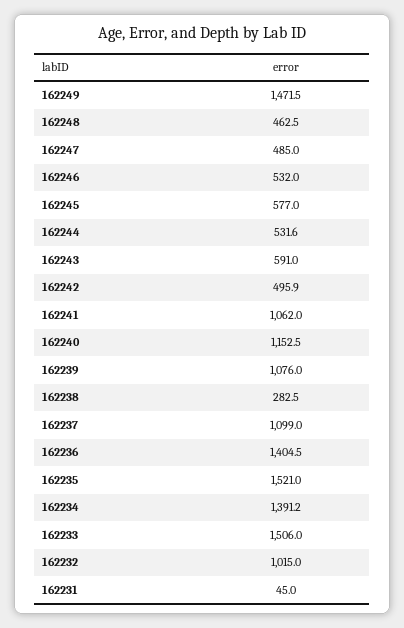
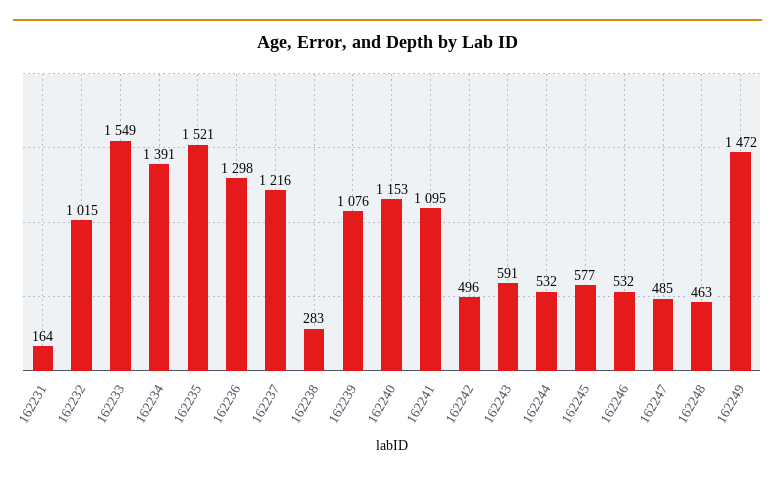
  {
    "162249": 1471.5,
    "162248": 462.5,
    "162247": 485,
    "162246": 532,
    "162245": 577,
    "162244": 531.6,
    "162243": 591,
    "162242": 495.9,
-   "162241": 1062,
+   "162241": 1095,
    "162240": 1152.5,
    "162239": 1076,
    "162238": 282.5,
-   "162237": 1099,
+   "162237": 1216,
-   "162236": 1404.5,
+   "162236": 1298,
    "162235": 1521,
    "162234": 1391.2,
-   "162233": 1506,
+   "162233": 1549,
    "162232": 1015,
-   "162231": 45
+   "162231": 164
  }

